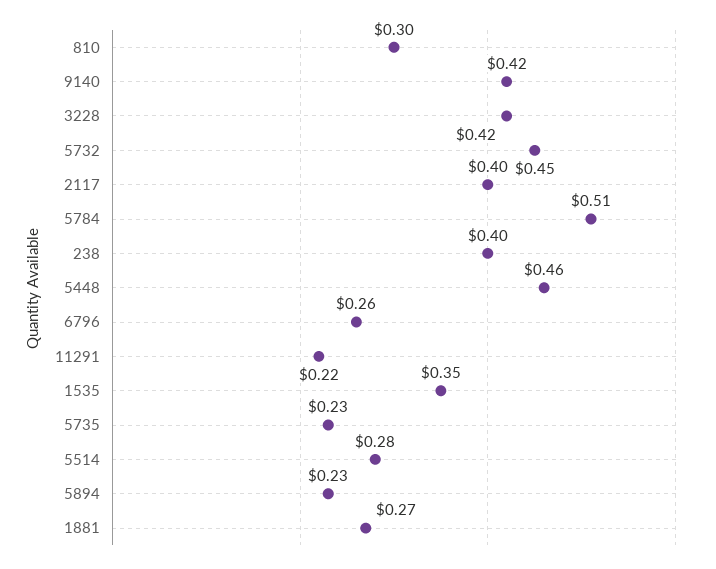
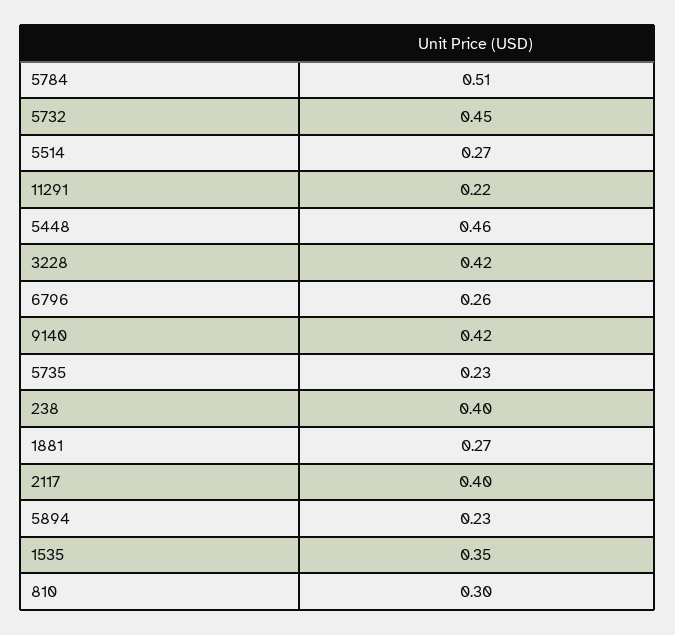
  {
    "810": 0.3,
    "9140": 0.42,
    "3228": 0.42,
    "5732": 0.45,
    "2117": 0.4,
    "5784": 0.51,
    "238": 0.4,
    "5448": 0.46,
    "6796": 0.26,
    "11291": 0.22,
    "1535": 0.35,
    "5735": 0.23,
-   "5514": 0.28,
+   "5514": 0.27,
    "5894": 0.23,
    "1881": 0.27
  }

